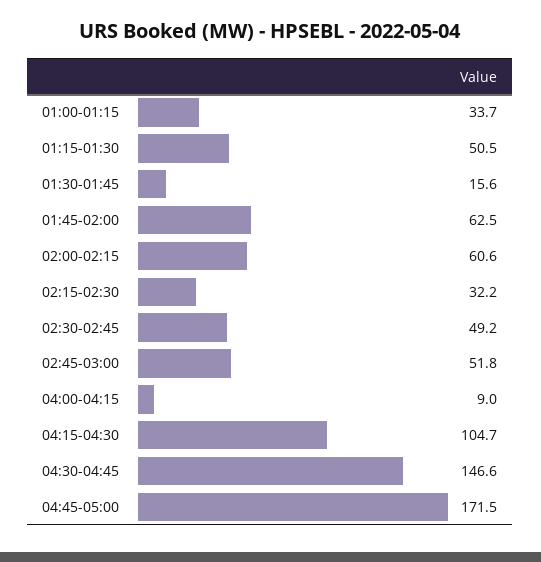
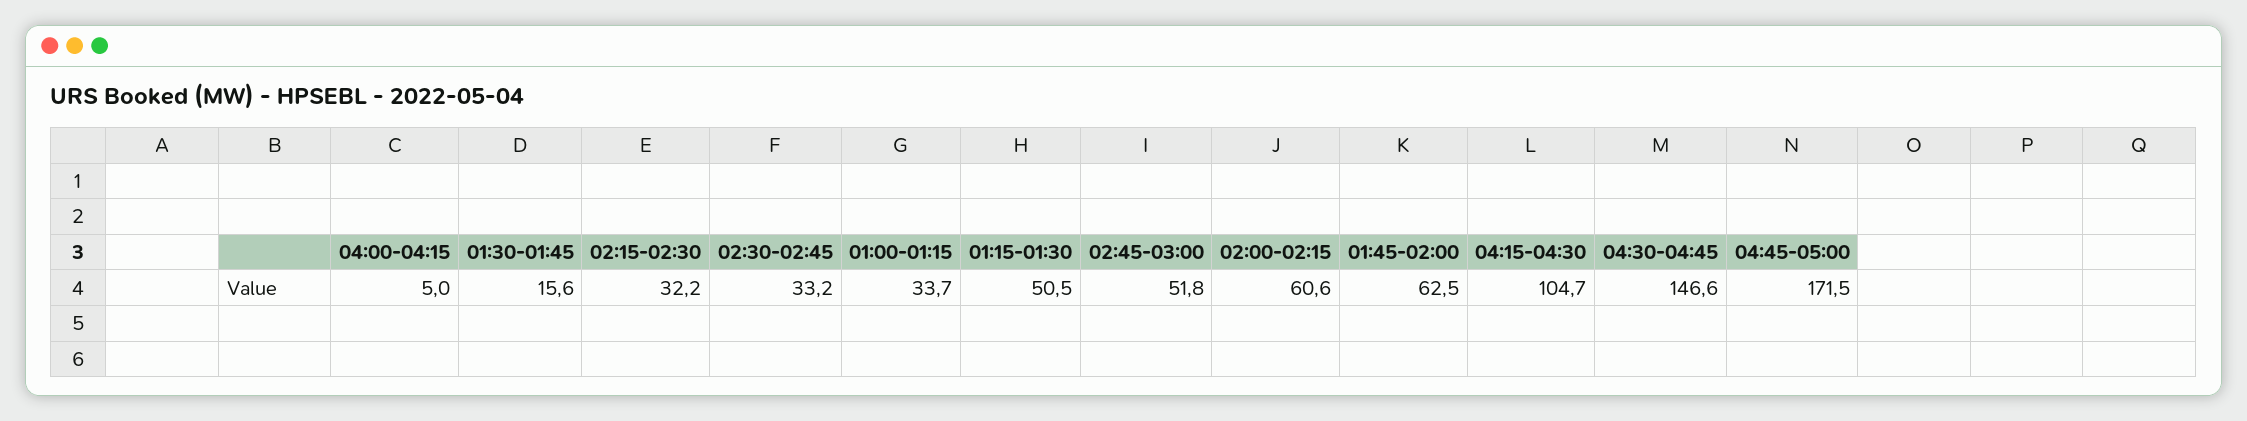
  {
    "01:00-01:15": 33.7,
    "01:15-01:30": 50.5,
    "01:30-01:45": 15.6,
    "01:45-02:00": 62.5,
    "02:00-02:15": 60.6,
    "02:15-02:30": 32.2,
-   "02:30-02:45": 49.2,
+   "02:30-02:45": 33.2,
    "02:45-03:00": 51.8,
-   "04:00-04:15": 9,
+   "04:00-04:15": 5,
    "04:15-04:30": 104.7,
    "04:30-04:45": 146.6,
    "04:45-05:00": 171.5
  }

